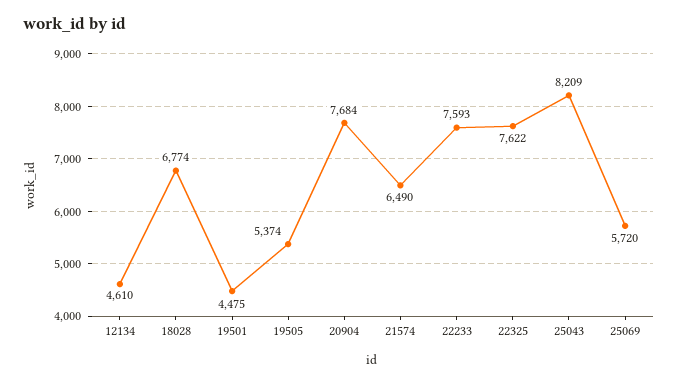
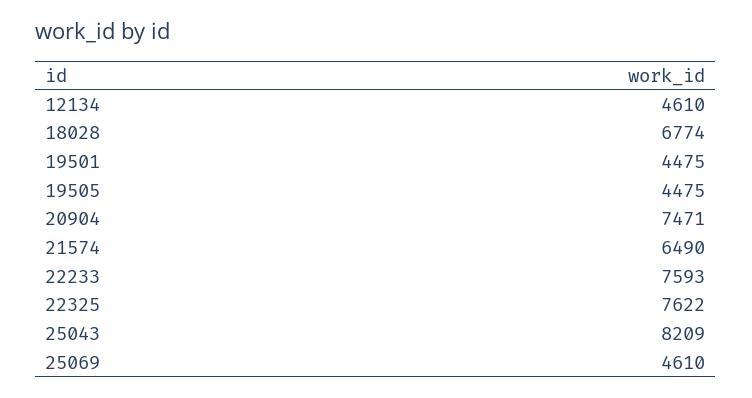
  {
    "12134": 4610,
    "18028": 6774,
    "19501": 4475,
-   "19505": 5374,
+   "19505": 4475,
-   "20904": 7684,
+   "20904": 7471,
    "21574": 6490,
    "22233": 7593,
    "22325": 7622,
    "25043": 8209,
-   "25069": 5720
+   "25069": 4610
  }

